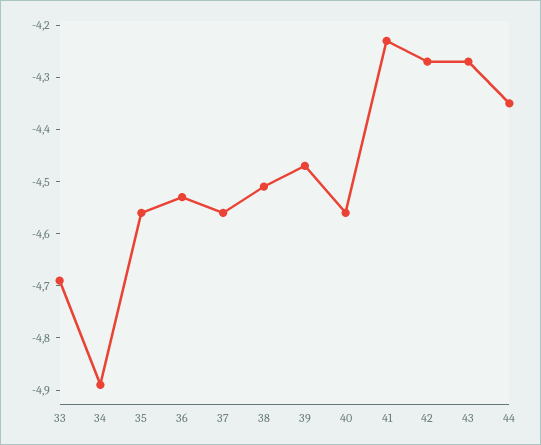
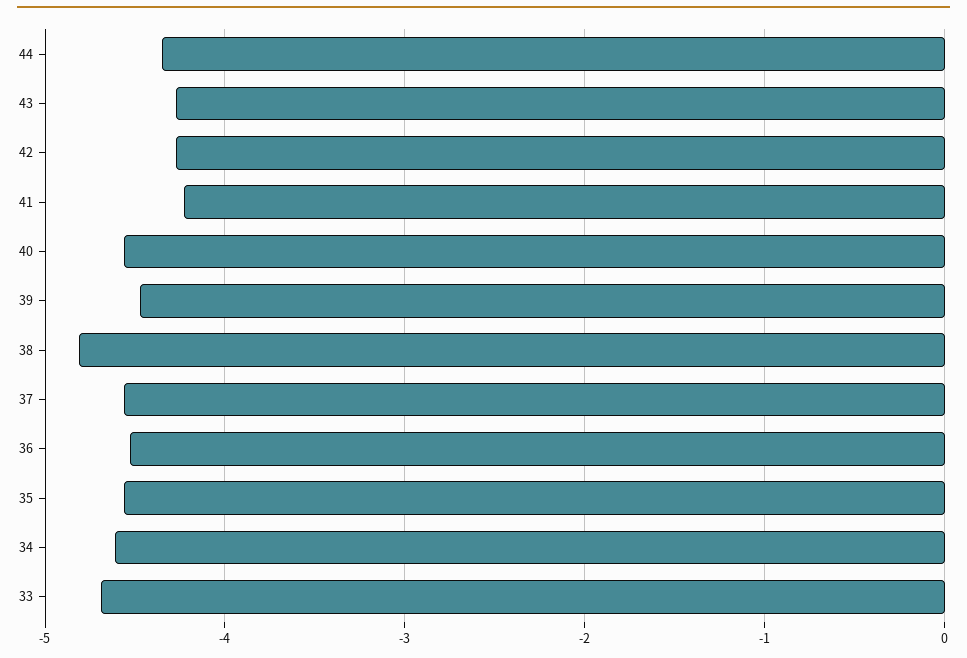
  {
    "33": -4.7,
-   "34": -4.9,
+   "34": -4.6,
    "35": -4.55,
    "36": -4.55,
    "37": -4.55,
-   "38": -4.5,
+   "38": -4.8,
    "39": -4.45,
    "40": -4.55,
    "41": -4.25,
    "42": -4.25,
    "43": -4.25,
    "44": -4.35
  }

